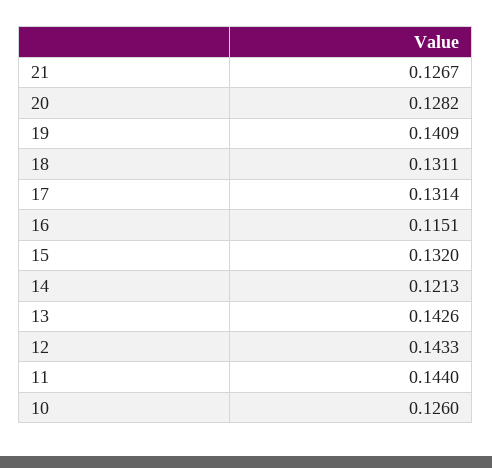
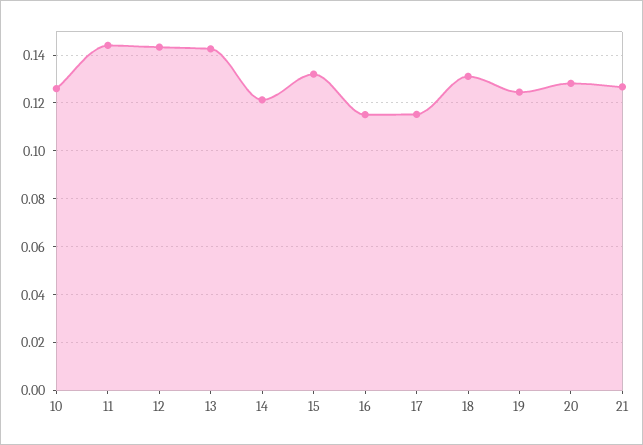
  {
    "21": 0.1267,
    "20": 0.1282,
-   "19": 0.1409,
+   "19": 0.125,
    "18": 0.1311,
-   "17": 0.1314,
+   "17": 0.115,
    "16": 0.1151,
    "15": 0.132,
    "14": 0.1213,
    "13": 0.1426,
    "12": 0.1433,
    "11": 0.144,
    "10": 0.126
  }

